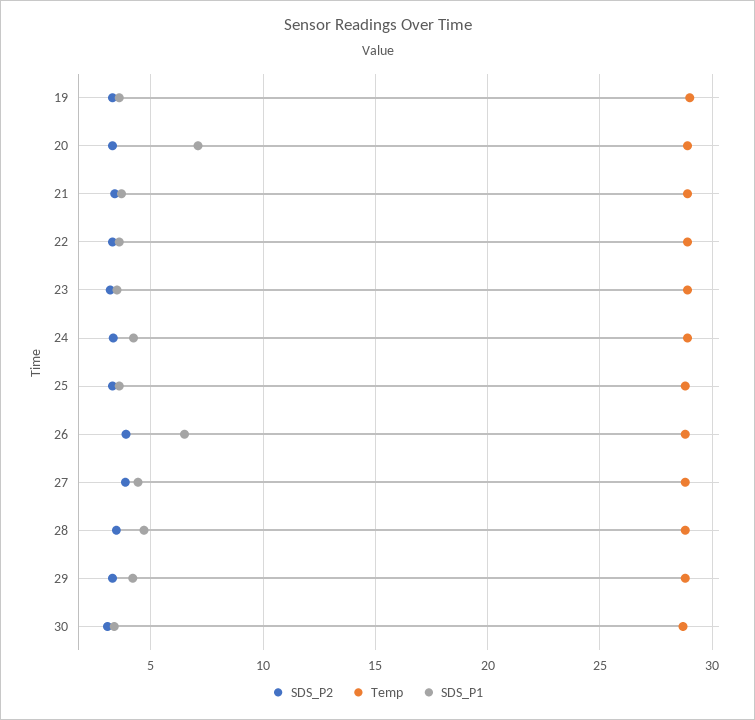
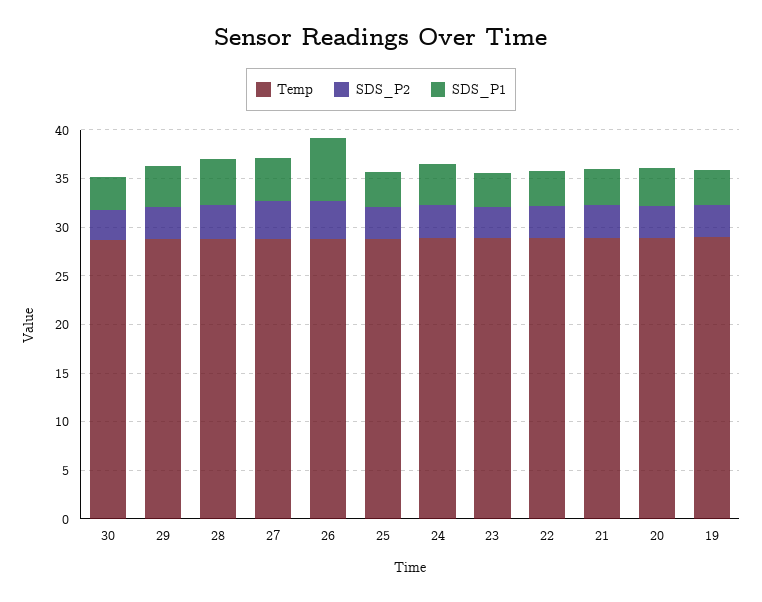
  {
    "SDS_P2": {
      "19": 3.5,
      "20": 3.5,
      "21": 3.5,
      "22": 3.5,
      "23": 3,
      "24": 3.5,
      "25": 3.5,
      "26": 4,
      "27": 4,
      "28": 3.5,
      "29": 3.5,
      "30": 3
    },
    "Temp": {
      "19": 29,
      "20": 29,
      "21": 29,
      "22": 29,
      "23": 29,
      "24": 29,
      "25": 29,
      "26": 29,
      "27": 29,
      "28": 29,
      "29": 29,
      "30": 28.5
    },
    "SDS_P1": {
      "19": 3.5,
-     "20": 7,
+     "20": 4,
      "21": 3.5,
      "22": 3.5,
      "23": 3.5,
      "24": 4,
      "25": 3.5,
      "26": 6.5,
      "27": 4.5,
      "28": 4.5,
      "29": 4,
      "30": 3.5
    }
  }

